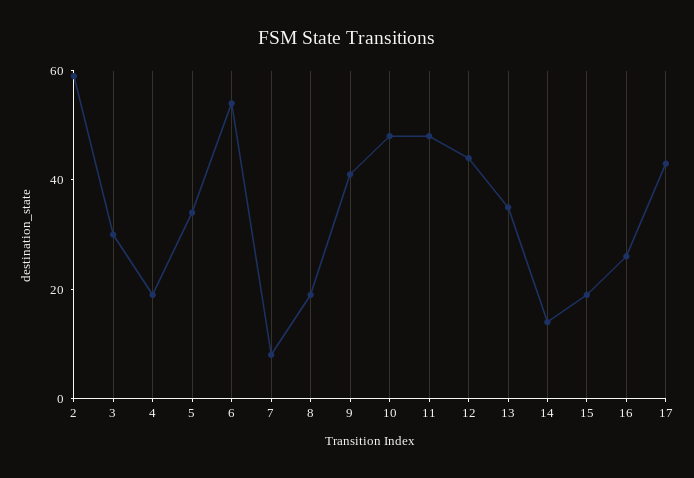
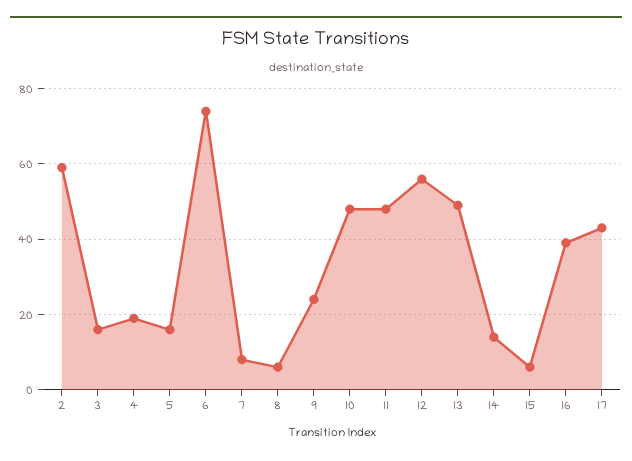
  {
    "2": 60,
-   "3": 30,
+   "3": 15,
    "4": 20,
-   "5": 35,
+   "5": 15,
-   "6": 55,
+   "6": 75,
    "7": 10,
-   "8": 20,
+   "8": 5,
-   "9": 40,
+   "9": 25,
    "10": 50,
    "11": 50,
-   "12": 45,
+   "12": 55,
-   "13": 35,
+   "13": 50,
    "14": 15,
-   "15": 20,
+   "15": 5,
-   "16": 25,
+   "16": 40,
    "17": 45
  }

